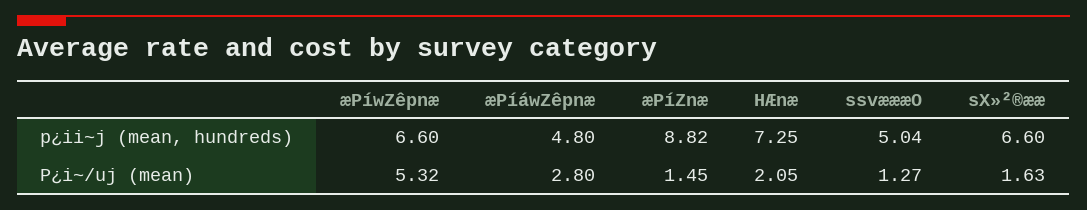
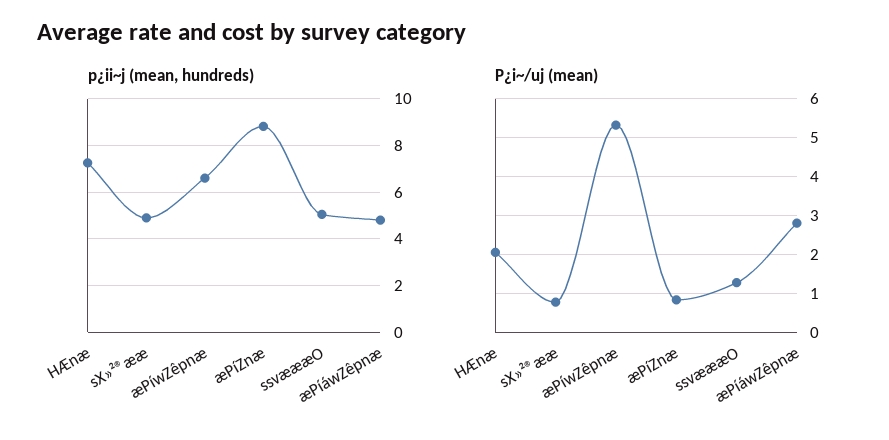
  {
    "p¿ii~j (mean, hundreds)": {
      "æPíwZêpnæ": 6.6,
      "æPíáwZêpnæ": 4.8,
      "æPíZnæ": 8.82,
      "HÆnæ": 7.25,
      "ssvæææO": 5.04,
-     "sX»²®ææ": 6.6
+     "sX»²®ææ": 5
    },
    "P¿i~/uj (mean)": {
      "æPíwZêpnæ": 5.32,
      "æPíáwZêpnæ": 2.8,
-     "æPíZnæ": 1.45,
+     "æPíZnæ": 0.8,
      "HÆnæ": 2.05,
      "ssvæææO": 1.27,
-     "sX»²®ææ": 1.63
+     "sX»²®ææ": 0.8
    }
  }

